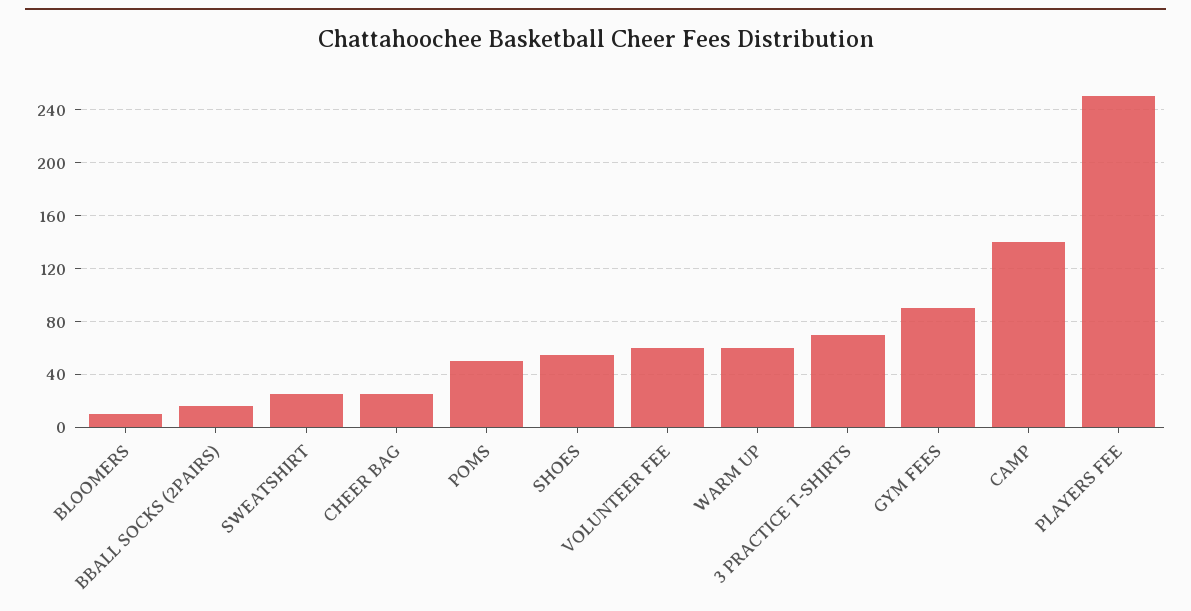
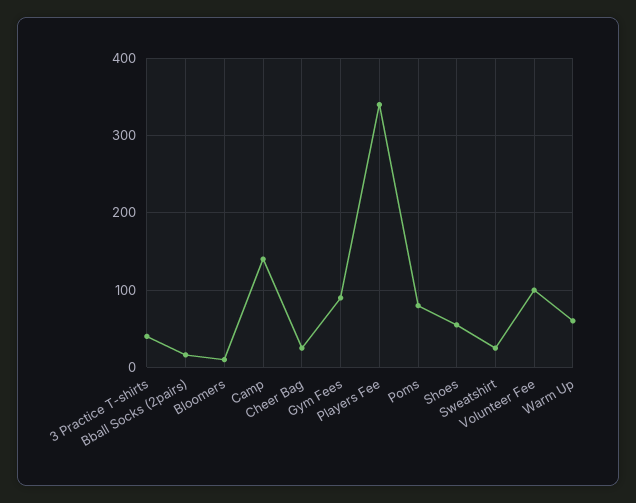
  {
    "BLOOMERS": 10,
    "BBALL SOCKS (2PAIRS)": 15,
    "SWEATSHIRT": 25,
    "CHEER BAG": 25,
-   "POMS": 50,
+   "POMS": 80,
    "SHOES": 55,
-   "VOLUNTEER FEE": 60,
+   "VOLUNTEER FEE": 100,
    "WARM UP": 60,
-   "3 PRACTICE T-SHIRTS": 70,
+   "3 PRACTICE T-SHIRTS": 40,
    "GYM FEES": 90,
    "CAMP": 140,
-   "PLAYERS FEE": 250
+   "PLAYERS FEE": 340
  }

